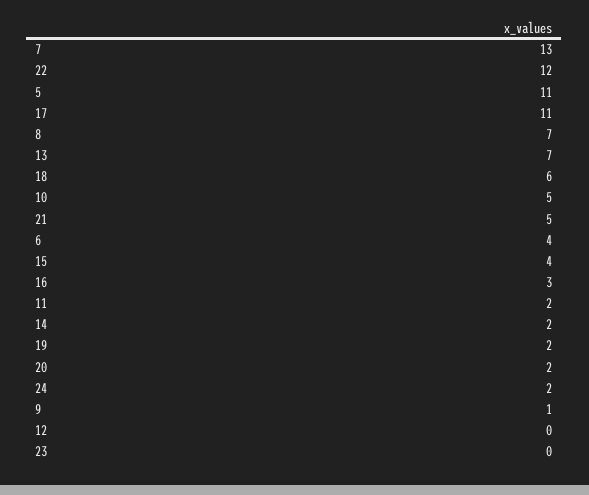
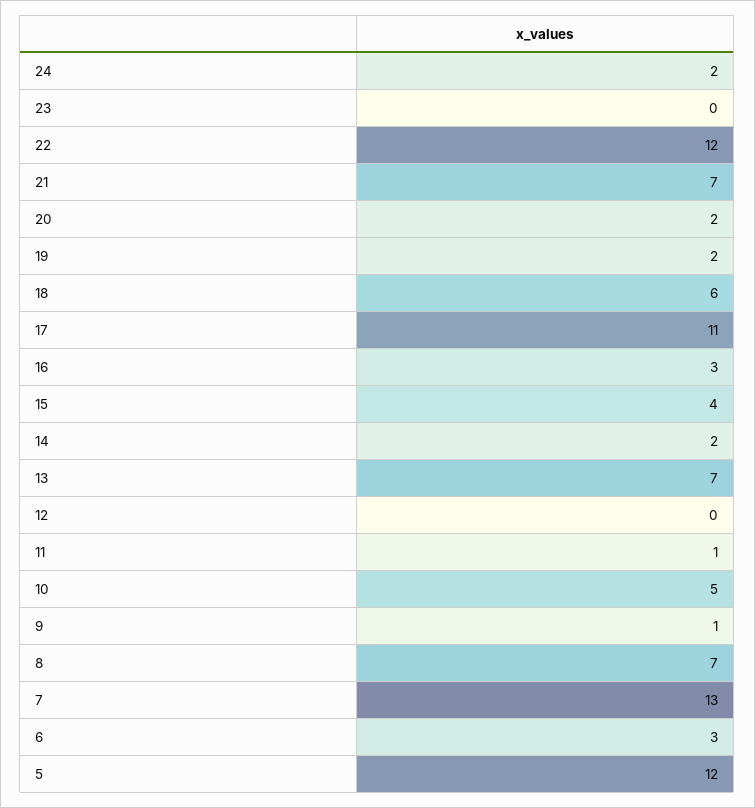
  {
    "7": 13,
    "22": 12,
-   "5": 11,
+   "5": 12,
    "17": 11,
    "8": 7,
    "13": 7,
    "18": 6,
    "10": 5,
-   "21": 5,
+   "21": 7,
-   "6": 4,
+   "6": 3,
    "15": 4,
    "16": 3,
-   "11": 2,
+   "11": 1,
    "14": 2,
    "19": 2,
    "20": 2,
    "24": 2,
    "9": 1,
    "12": 0,
    "23": 0
  }

